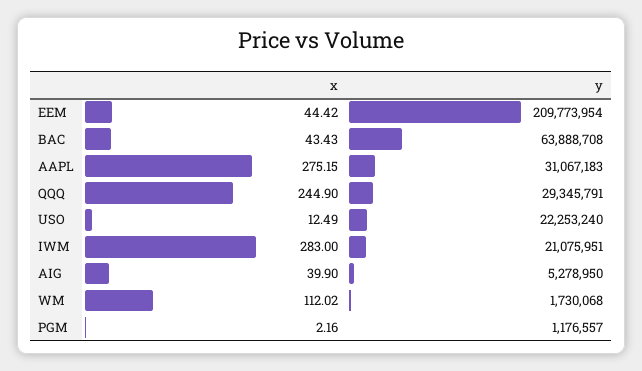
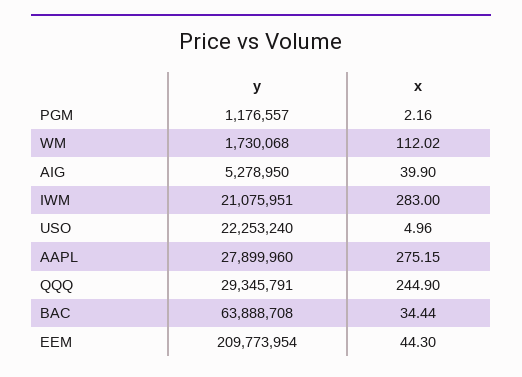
  {
    "x": {
-     "EEM": 44.42,
+     "EEM": 44.3,
-     "BAC": 43.43,
+     "BAC": 34.44,
      "AAPL": 275.15,
      "QQQ": 244.9,
-     "USO": 12.49,
+     "USO": 4.96,
      "IWM": 283,
      "AIG": 39.9,
      "WM": 112.02,
      "PGM": 2.16
    },
    "y": {
      "EEM": 209773954,
      "BAC": 63888708,
-     "AAPL": 31067183,
+     "AAPL": 27899960,
      "QQQ": 29345791,
      "USO": 22253240,
      "IWM": 21075951,
      "AIG": 5278950,
      "WM": 1730068,
      "PGM": 1176557
    }
  }

